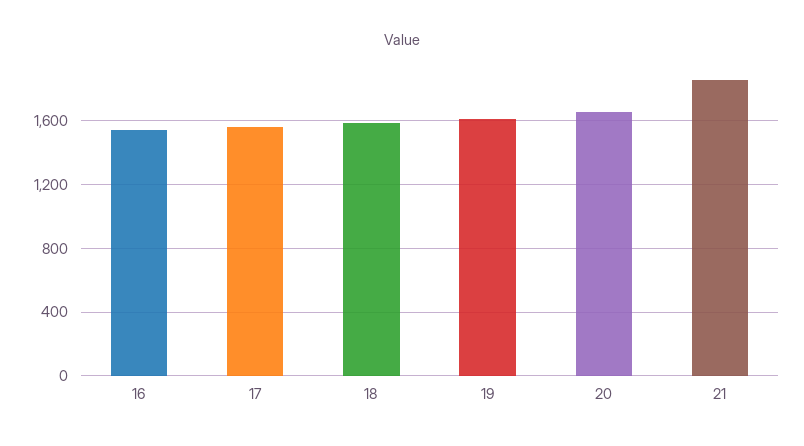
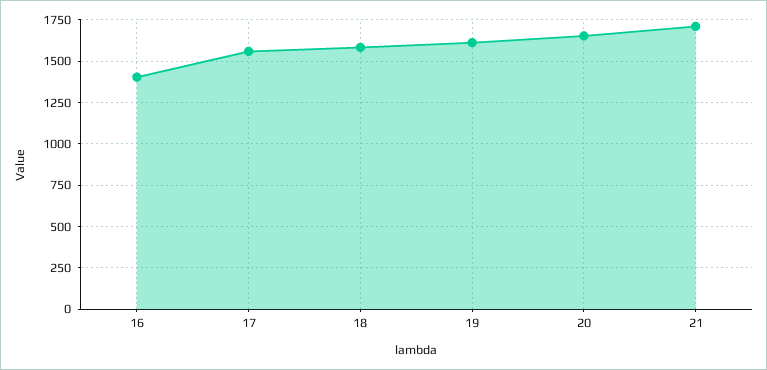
  {
-   "16": 1550,
+   "16": 1400,
    "17": 1550,
    "18": 1600,
    "19": 1600,
    "20": 1650,
-   "21": 1850
+   "21": 1700
  }

